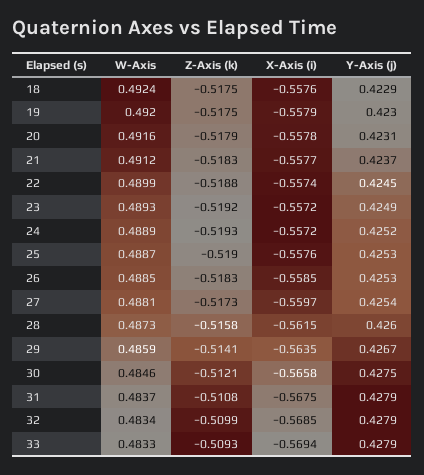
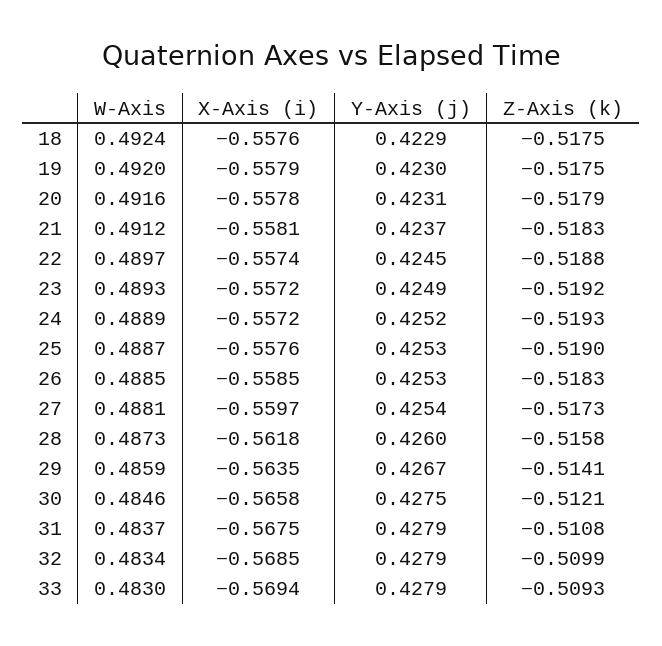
  {
    "W-Axis": {
      "18": 0.4924,
      "19": 0.492,
      "20": 0.4916,
      "21": 0.4912,
-     "22": 0.4899,
+     "22": 0.4897,
      "23": 0.4893,
      "24": 0.4889,
      "25": 0.4887,
      "26": 0.4885,
      "27": 0.4881,
      "28": 0.4873,
      "29": 0.4859,
      "30": 0.4846,
      "31": 0.4837,
      "32": 0.4834,
-     "33": 0.4833
+     "33": 0.483
    },
    "Z-Axis (k)": {
      "18": -0.5175,
      "19": -0.5175,
      "20": -0.5179,
      "21": -0.5183,
      "22": -0.5188,
      "23": -0.5192,
      "24": -0.5193,
      "25": -0.519,
      "26": -0.5183,
      "27": -0.5173,
      "28": -0.5158,
      "29": -0.5141,
      "30": -0.5121,
      "31": -0.5108,
      "32": -0.5099,
      "33": -0.5093
    },
    "X-Axis (i)": {
      "18": -0.5576,
      "19": -0.5579,
      "20": -0.5578,
-     "21": -0.5577,
+     "21": -0.5581,
      "22": -0.5574,
      "23": -0.5572,
      "24": -0.5572,
      "25": -0.5576,
      "26": -0.5585,
      "27": -0.5597,
-     "28": -0.5615,
+     "28": -0.5618,
      "29": -0.5635,
      "30": -0.5658,
      "31": -0.5675,
      "32": -0.5685,
      "33": -0.5694
    },
    "Y-Axis (j)": {
      "18": 0.4229,
      "19": 0.423,
      "20": 0.4231,
      "21": 0.4237,
      "22": 0.4245,
      "23": 0.4249,
      "24": 0.4252,
      "25": 0.4253,
      "26": 0.4253,
      "27": 0.4254,
      "28": 0.426,
      "29": 0.4267,
      "30": 0.4275,
      "31": 0.4279,
      "32": 0.4279,
      "33": 0.4279
    }
  }

